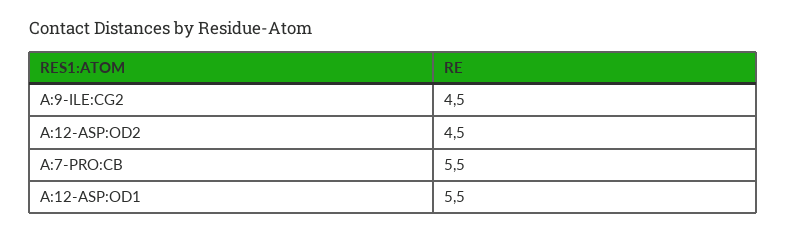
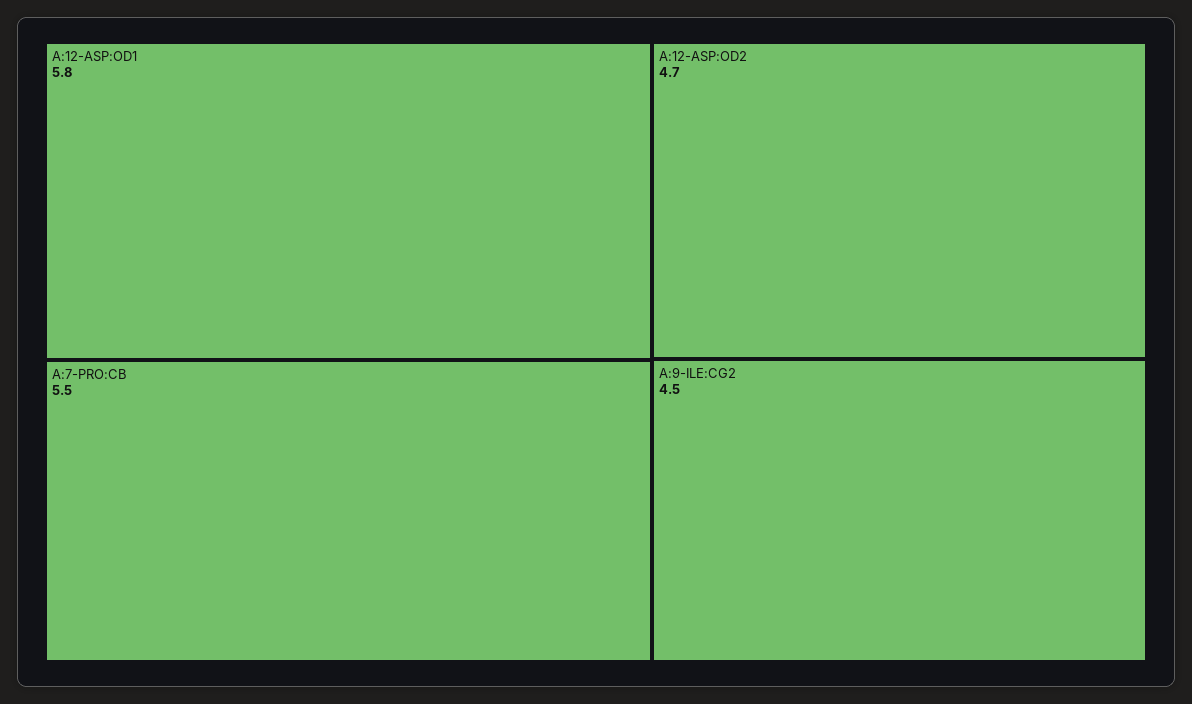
  {
    "A:9-ILE:CG2": 4.5,
-   "A:12-ASP:OD2": 4.5,
+   "A:12-ASP:OD2": 4.7,
    "A:7-PRO:CB": 5.5,
-   "A:12-ASP:OD1": 5.5
+   "A:12-ASP:OD1": 5.8
  }

